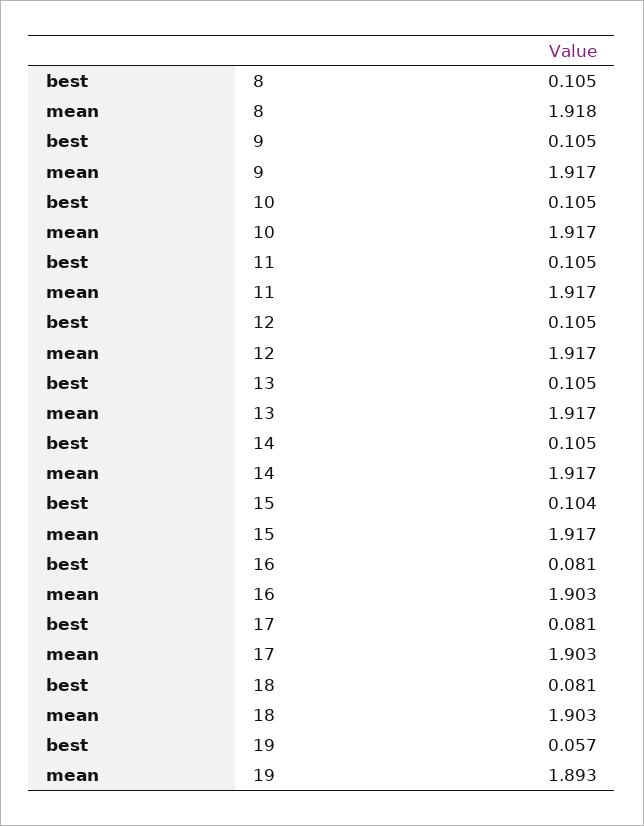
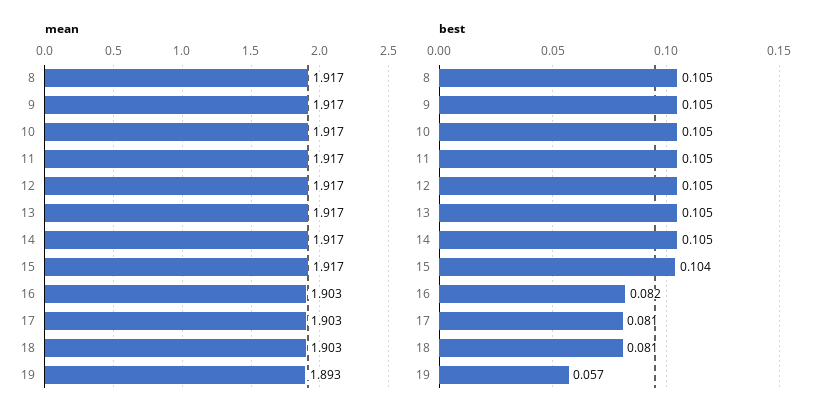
  {
    "best": {
      "8": 0.105,
      "9": 0.105,
      "10": 0.105,
      "11": 0.105,
      "12": 0.105,
      "13": 0.105,
      "14": 0.105,
      "15": 0.104,
-     "16": 0.081,
+     "16": 0.082,
      "17": 0.081,
      "18": 0.081,
      "19": 0.057
    },
    "mean": {
-     "8": 1.918,
+     "8": 1.917,
      "9": 1.917,
      "10": 1.917,
      "11": 1.917,
      "12": 1.917,
      "13": 1.917,
      "14": 1.917,
      "15": 1.917,
      "16": 1.903,
      "17": 1.903,
      "18": 1.903,
      "19": 1.893
    }
  }

